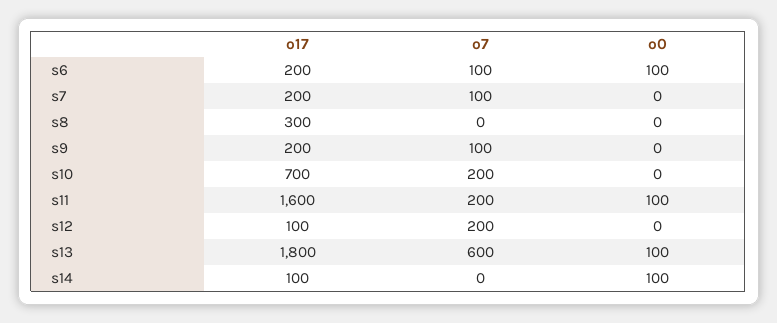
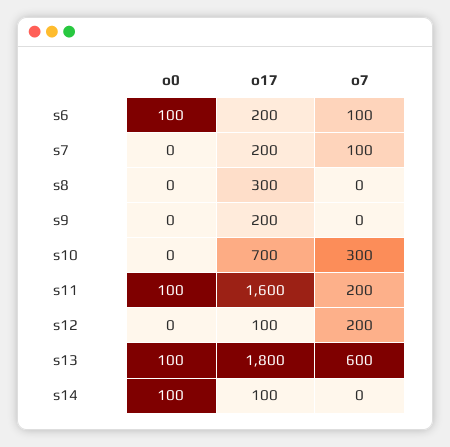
  {
    "o17": {
      "s6": 200,
      "s7": 200,
      "s8": 300,
      "s9": 200,
      "s10": 700,
      "s11": 1600,
      "s12": 100,
      "s13": 1800,
      "s14": 100
    },
    "o7": {
      "s6": 100,
      "s7": 100,
      "s8": 0,
-     "s9": 100,
+     "s9": 0,
-     "s10": 200,
+     "s10": 300,
      "s11": 200,
      "s12": 200,
      "s13": 600,
      "s14": 0
    },
    "o0": {
      "s6": 100,
      "s7": 0,
      "s8": 0,
      "s9": 0,
      "s10": 0,
      "s11": 100,
      "s12": 0,
      "s13": 100,
      "s14": 100
    }
  }

